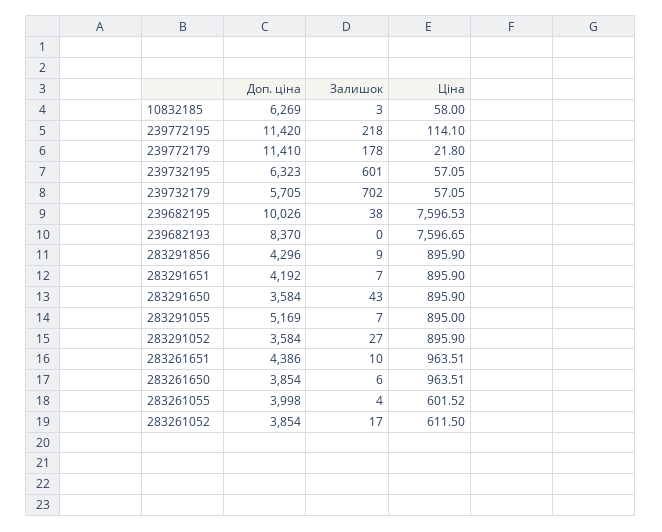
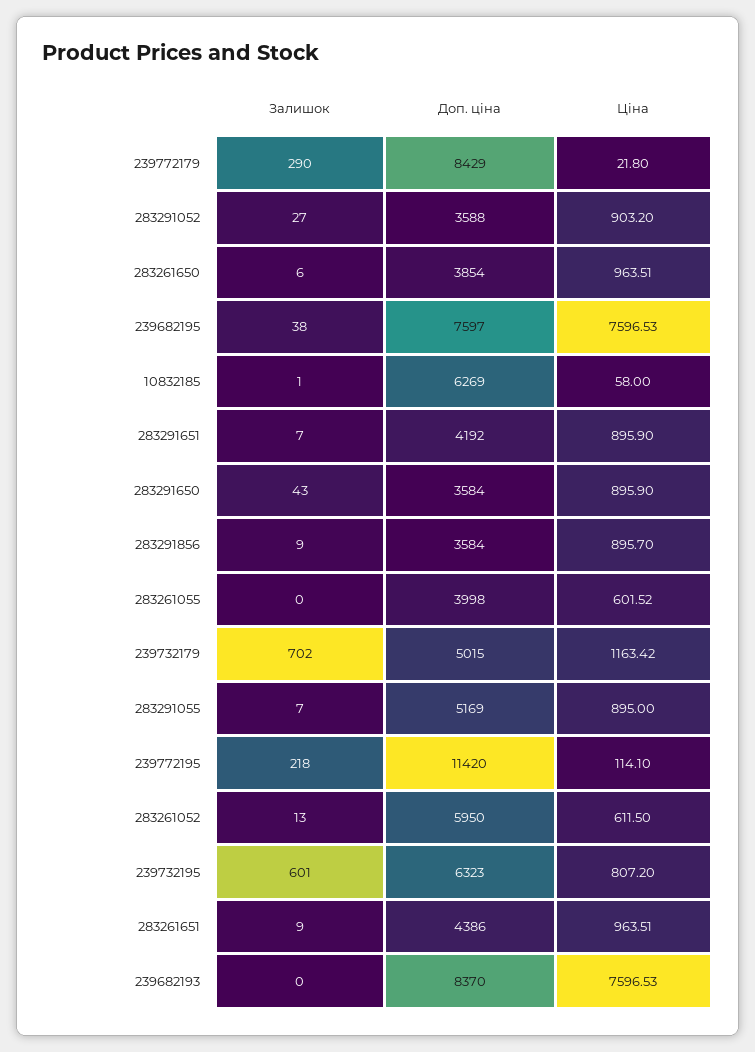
  {
    "Доп. ціна": {
      "10832185": 6269,
      "239772195": 11420,
-     "239772179": 11410,
+     "239772179": 8429,
      "239732195": 6323,
-     "239732179": 5705,
+     "239732179": 5015,
-     "239682195": 10026,
+     "239682195": 7597,
      "239682193": 8370,
-     "283291856": 4296,
+     "283291856": 3584,
      "283291651": 4192,
      "283291650": 3584,
      "283291055": 5169,
-     "283291052": 3584,
+     "283291052": 3588,
      "283261651": 4386,
      "283261650": 3854,
      "283261055": 3998,
-     "283261052": 3854
+     "283261052": 5950
    },
    "Залишок": {
-     "10832185": 3,
+     "10832185": 1,
      "239772195": 218,
-     "239772179": 178,
+     "239772179": 290,
      "239732195": 601,
      "239732179": 702,
      "239682195": 38,
      "239682193": 0,
      "283291856": 9,
      "283291651": 7,
      "283291650": 43,
      "283291055": 7,
      "283291052": 27,
-     "283261651": 10,
+     "283261651": 9,
      "283261650": 6,
-     "283261055": 4,
+     "283261055": 0,
-     "283261052": 17
+     "283261052": 13
    },
    "Ціна": {
      "10832185": 58,
      "239772195": 114.1,
      "239772179": 21.8,
-     "239732195": 57.05,
+     "239732195": 807.2,
-     "239732179": 57.05,
+     "239732179": 1163.42,
      "239682195": 7596.53,
-     "239682193": 7596.65,
+     "239682193": 7596.53,
-     "283291856": 895.9,
+     "283291856": 895.7,
      "283291651": 895.9,
      "283291650": 895.9,
      "283291055": 895,
-     "283291052": 895.9,
+     "283291052": 903.2,
      "283261651": 963.51,
      "283261650": 963.51,
      "283261055": 601.52,
      "283261052": 611.5
    }
  }

